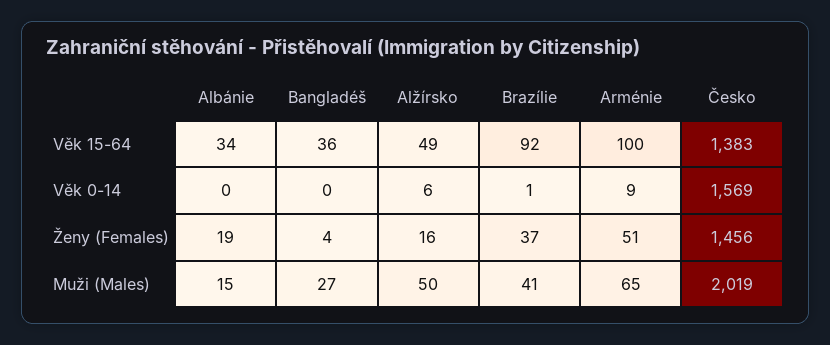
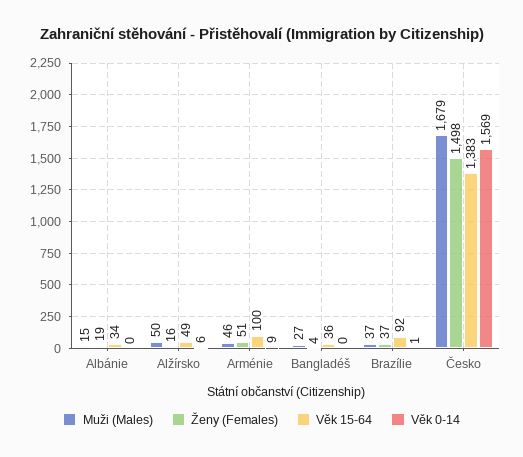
  {
    "Věk 15-64": {
      "Albánie": 34,
      "Bangladéš": 36,
      "Alžírsko": 49,
      "Brazílie": 92,
      "Arménie": 100,
      "Česko": 1383
    },
    "Věk 0-14": {
      "Albánie": 0,
      "Bangladéš": 0,
      "Alžírsko": 6,
      "Brazílie": 1,
      "Arménie": 9,
      "Česko": 1569
    },
    "Ženy (Females)": {
      "Albánie": 19,
      "Bangladéš": 4,
      "Alžírsko": 16,
      "Brazílie": 37,
      "Arménie": 51,
-     "Česko": 1456
+     "Česko": 1498
    },
    "Muži (Males)": {
      "Albánie": 15,
      "Bangladéš": 27,
      "Alžírsko": 50,
-     "Brazílie": 41,
+     "Brazílie": 37,
-     "Arménie": 65,
+     "Arménie": 46,
-     "Česko": 2019
+     "Česko": 1679
    }
  }

